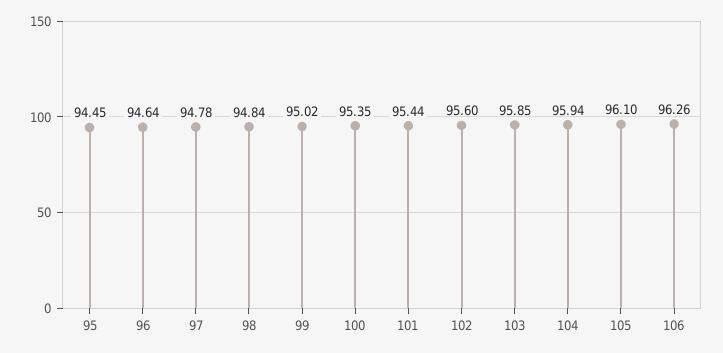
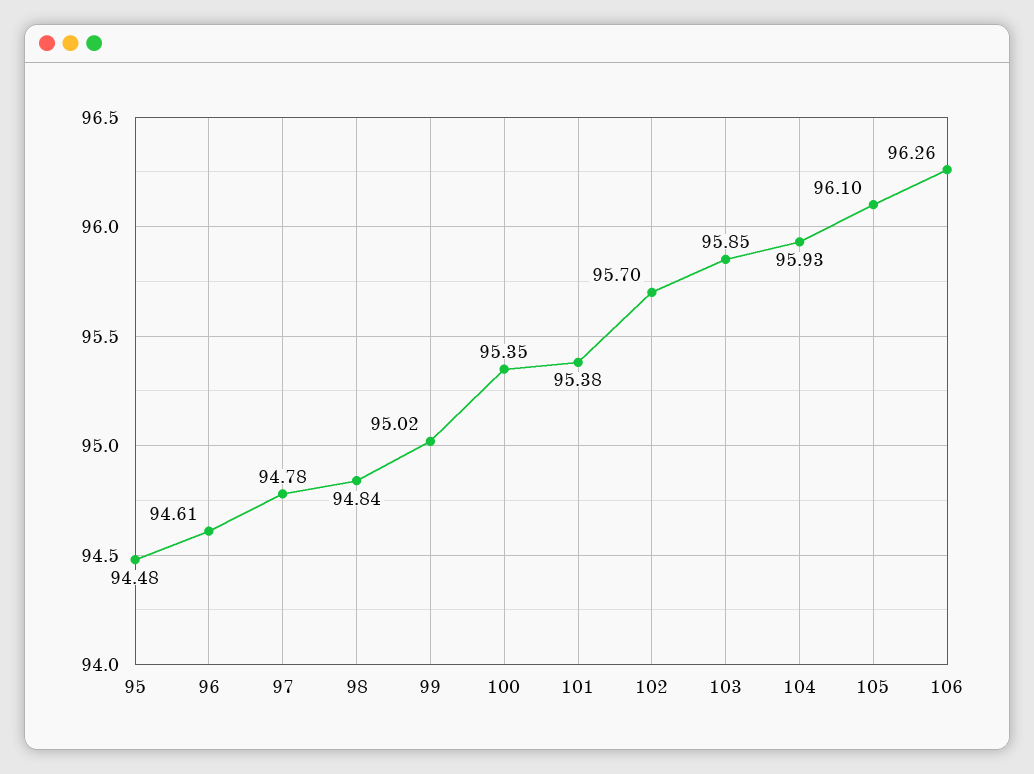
  {
-   "95": 94.45,
+   "95": 94.48,
-   "96": 94.64,
+   "96": 94.61,
    "97": 94.78,
    "98": 94.84,
    "99": 95.02,
    "100": 95.35,
-   "101": 95.44,
+   "101": 95.38,
-   "102": 95.6,
+   "102": 95.7,
    "103": 95.85,
-   "104": 95.94,
+   "104": 95.93,
    "105": 96.1,
    "106": 96.26
  }

